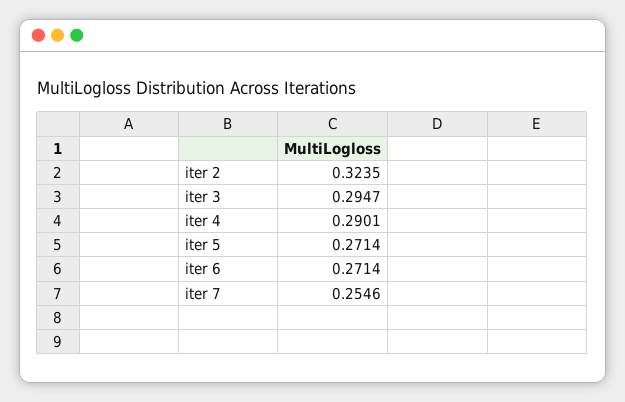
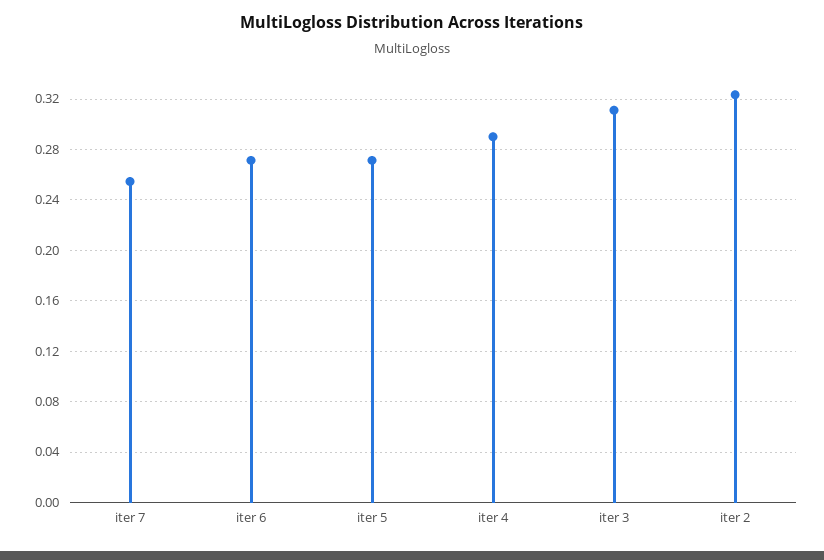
  {
    "iter 2": 0.3235,
-   "iter 3": 0.2947,
+   "iter 3": 0.31,
    "iter 4": 0.2901,
    "iter 5": 0.2714,
    "iter 6": 0.2714,
    "iter 7": 0.2546
  }

